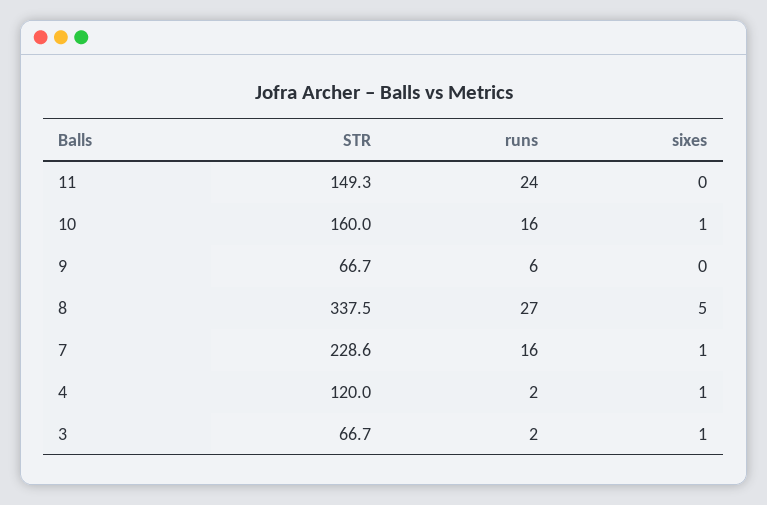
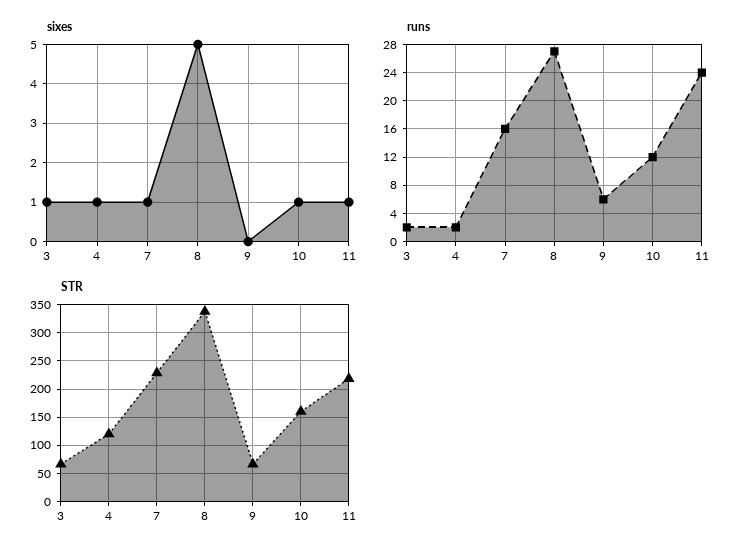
  {
    "STR": {
-     "11": 149.3,
+     "11": 225,
      "10": 160,
      "9": 66.7,
      "8": 337.5,
      "7": 228.6,
      "4": 120,
      "3": 66.7
    },
    "runs": {
      "11": 24,
-     "10": 16,
+     "10": 12,
      "9": 6,
      "8": 27,
      "7": 16,
      "4": 2,
      "3": 2
    },
    "sixes": {
-     "11": 0,
+     "11": 1,
      "10": 1,
      "9": 0,
      "8": 5,
      "7": 1,
      "4": 1,
      "3": 1
    }
  }

